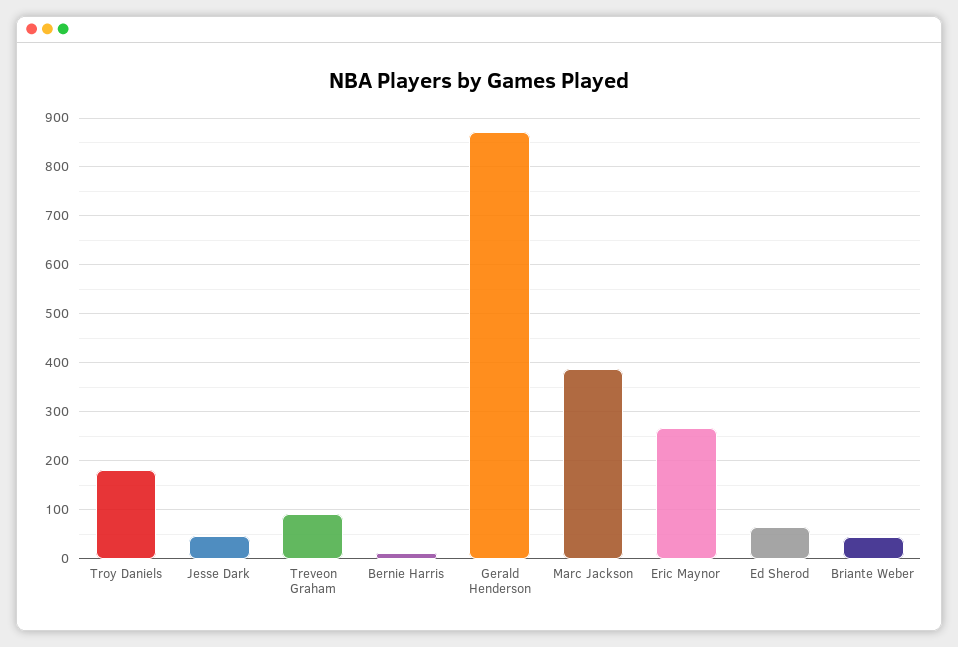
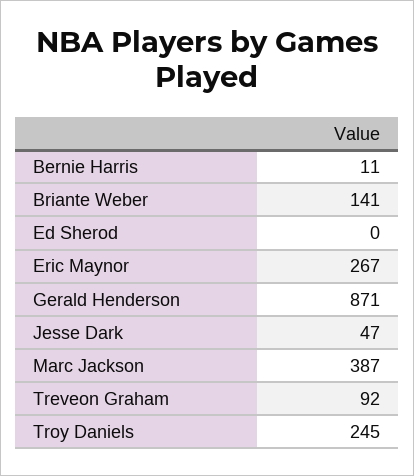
  {
-   "Troy Daniels": 180,
+   "Troy Daniels": 245,
    "Jesse Dark": 47,
    "Treveon Graham": 92,
    "Bernie Harris": 11,
    "Gerald Henderson": 871,
    "Marc Jackson": 387,
    "Eric Maynor": 267,
-   "Ed Sherod": 60,
+   "Ed Sherod": 0,
-   "Briante Weber": 40
+   "Briante Weber": 141
  }

